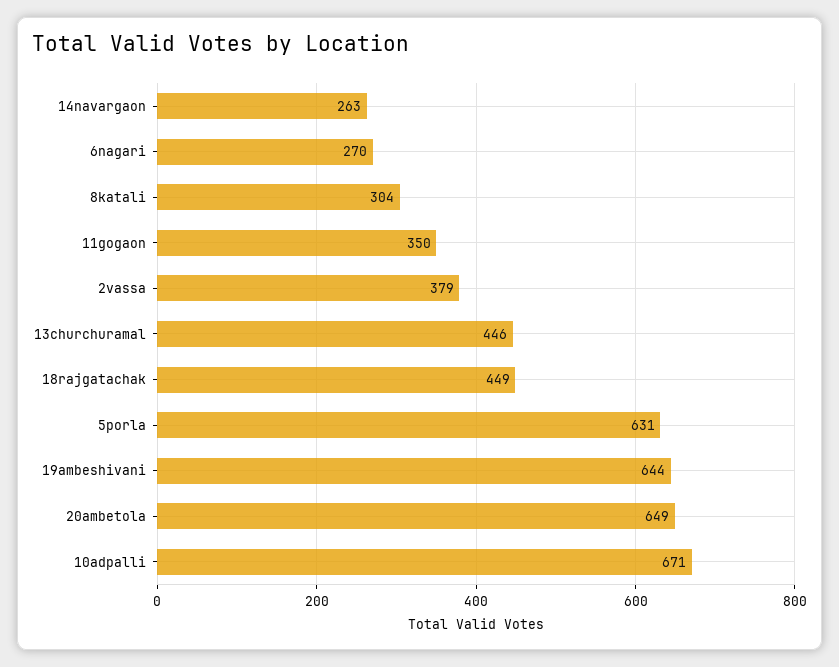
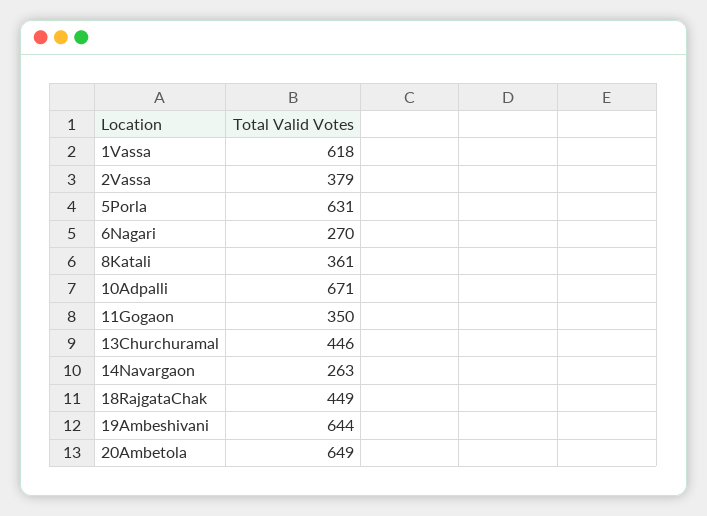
  {
    "14navargaon": 263,
    "6nagari": 270,
-   "8katali": 304,
+   "8katali": 361,
    "11gogaon": 350,
    "2vassa": 379,
    "13churchuramal": 446,
    "18rajgatachak": 449,
    "5porla": 631,
    "19ambeshivani": 644,
    "20ambetola": 649,
-   "10adpalli": 671
+   "10adpalli": 671,
+   "1Vassa": 618
  }

